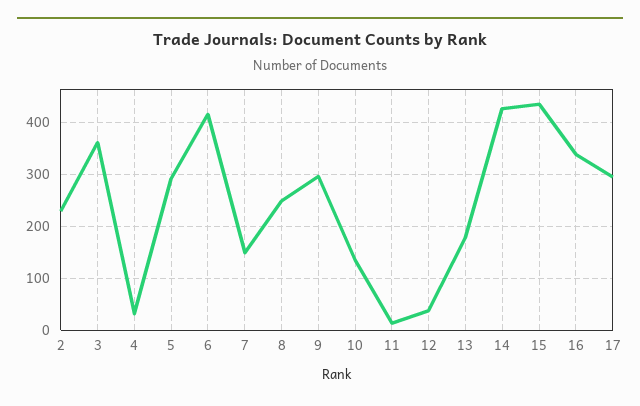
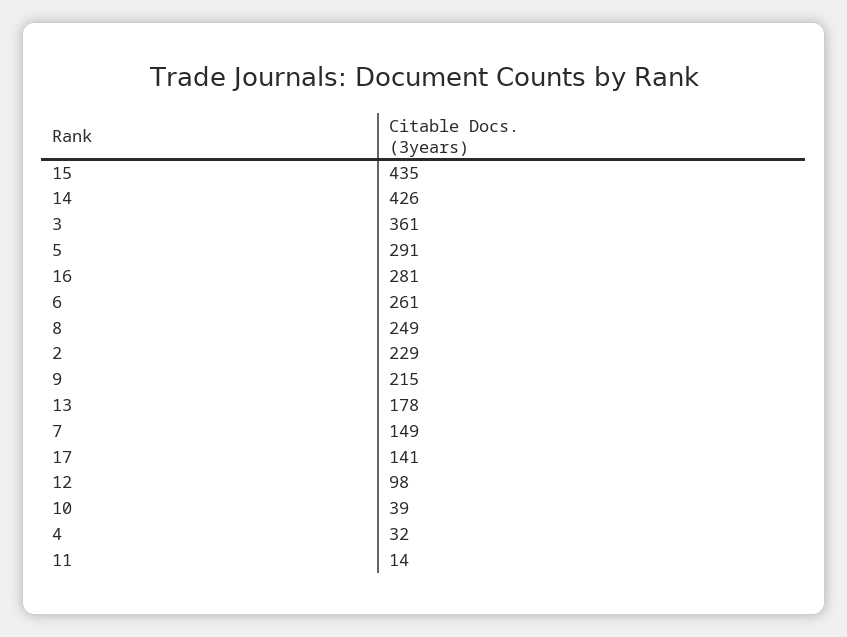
  {
    "2": 229,
    "3": 361,
    "4": 32,
    "5": 291,
-   "6": 420,
+   "6": 261,
    "7": 149,
    "8": 249,
-   "9": 300,
+   "9": 215,
-   "10": 140,
+   "10": 39,
    "11": 14,
-   "12": 40,
+   "12": 98,
    "13": 178,
    "14": 426,
    "15": 435,
-   "16": 340,
+   "16": 281,
-   "17": 300
+   "17": 141
  }

